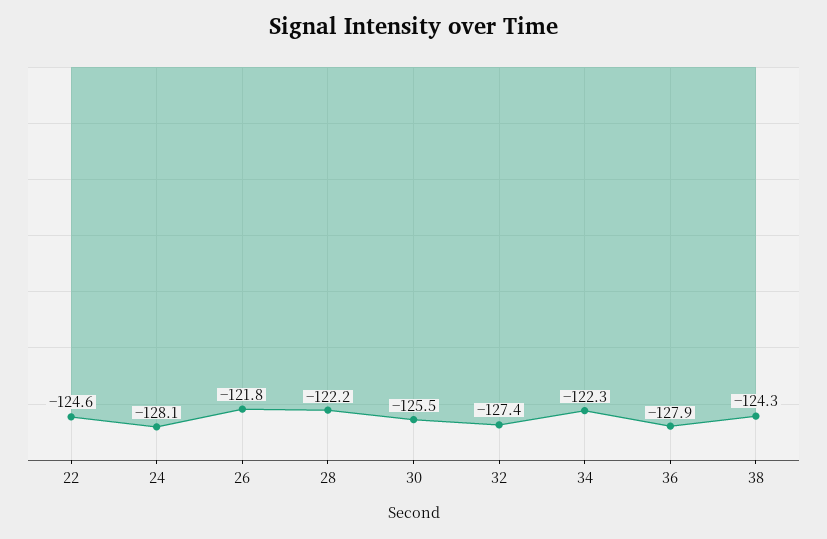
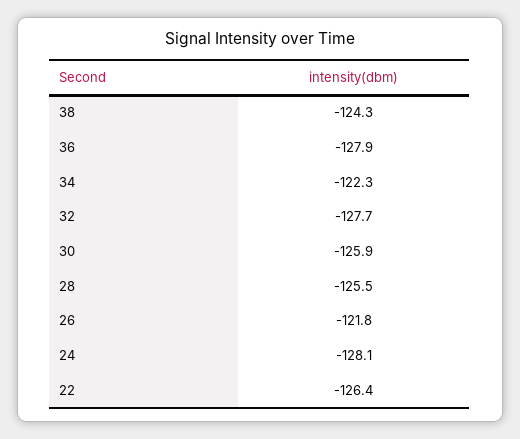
  {
-   "22": -124.6,
+   "22": -126.4,
    "24": -128.1,
    "26": -121.8,
-   "28": -122.2,
+   "28": -125.5,
-   "30": -125.5,
+   "30": -125.9,
-   "32": -127.4,
+   "32": -127.7,
    "34": -122.3,
    "36": -127.9,
    "38": -124.3
  }

